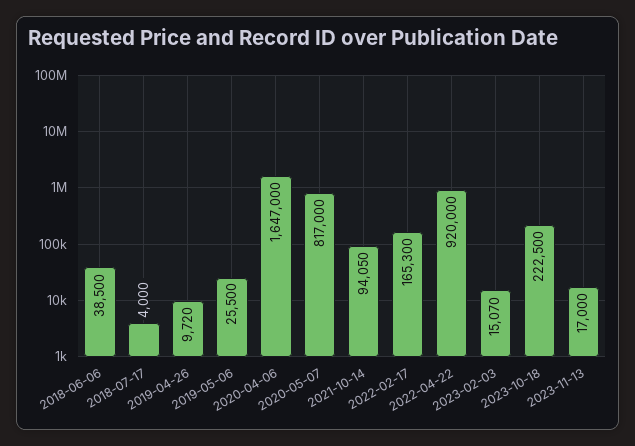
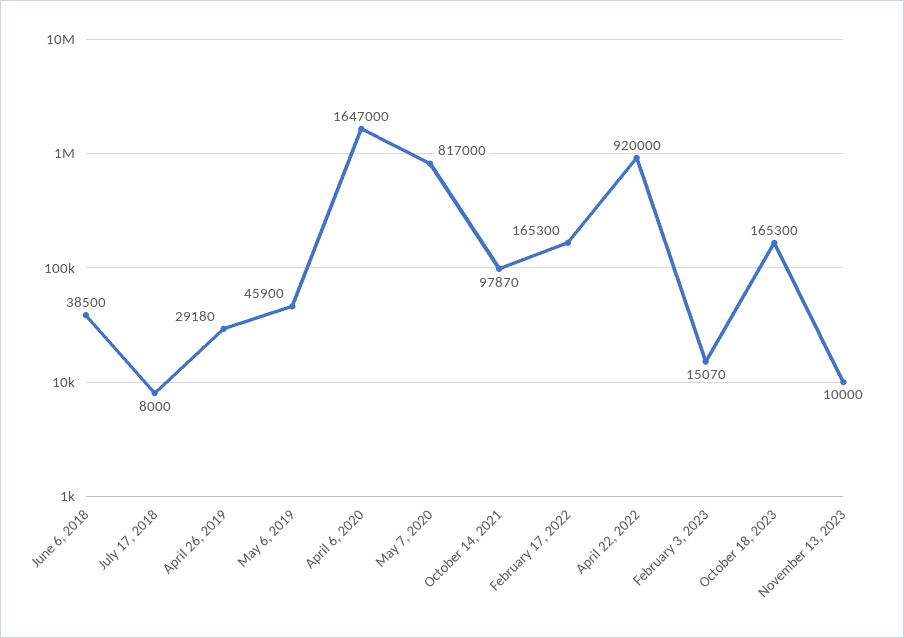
  {
    "2018-06-06": 38500,
-   "2018-07-17": 4000,
+   "2018-07-17": 8000,
-   "2019-04-26": 9720,
+   "2019-04-26": 29180,
-   "2019-05-06": 25500,
+   "2019-05-06": 45900,
    "2020-04-06": 1647000,
    "2020-05-07": 817000,
-   "2021-10-14": 94050,
+   "2021-10-14": 97870,
    "2022-02-17": 165300,
    "2022-04-22": 920000,
    "2023-02-03": 15070,
-   "2023-10-18": 222500,
+   "2023-10-18": 165300,
-   "2023-11-13": 17000
+   "2023-11-13": 10000
  }

